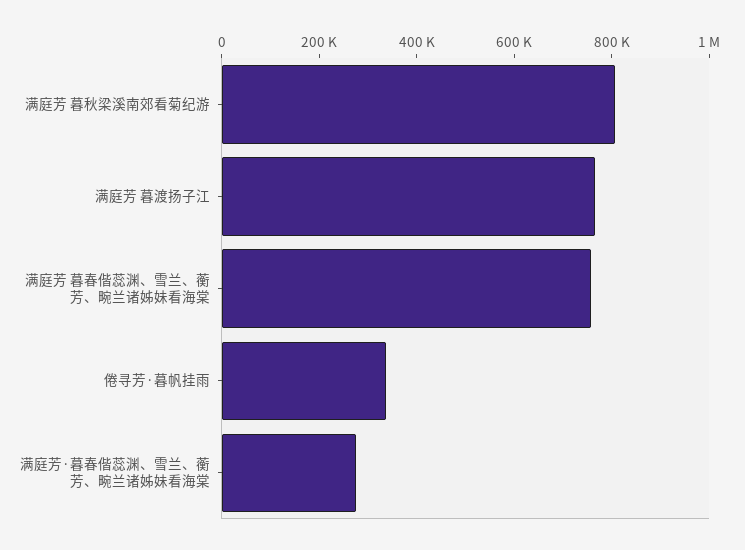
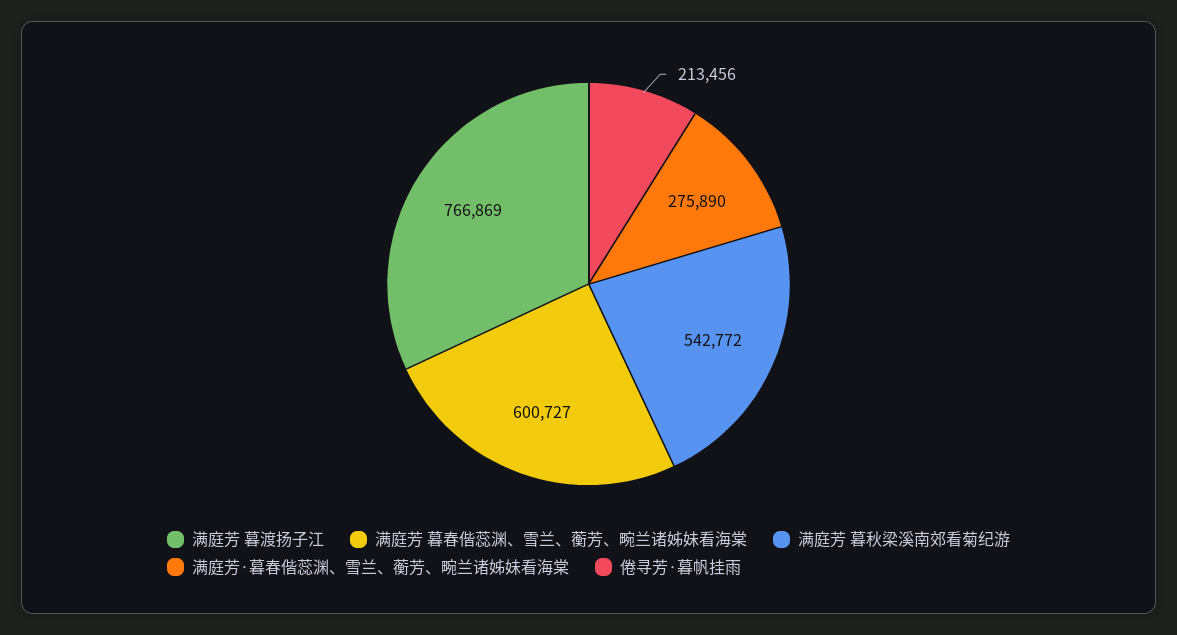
  {
-   "满庭芳 暮秋梁溪南郊看菊纪游": 800000,
+   "满庭芳 暮秋梁溪南郊看菊纪游": 542772,
    "满庭芳 暮渡扬子江": 766869,
-   "满庭芳 暮春偕蕊渊、雪兰、蘅芳、畹兰诸姊妹看海棠": 750000,
+   "满庭芳 暮春偕蕊渊、雪兰、蘅芳、畹兰诸姊妹看海棠": 600727,
-   "倦寻芳·暮帆挂雨": 350000,
+   "倦寻芳·暮帆挂雨": 213456,
    "满庭芳·暮春偕蕊渊、雪兰、蘅芳、畹兰诸姊妹看海棠": 275890
  }

